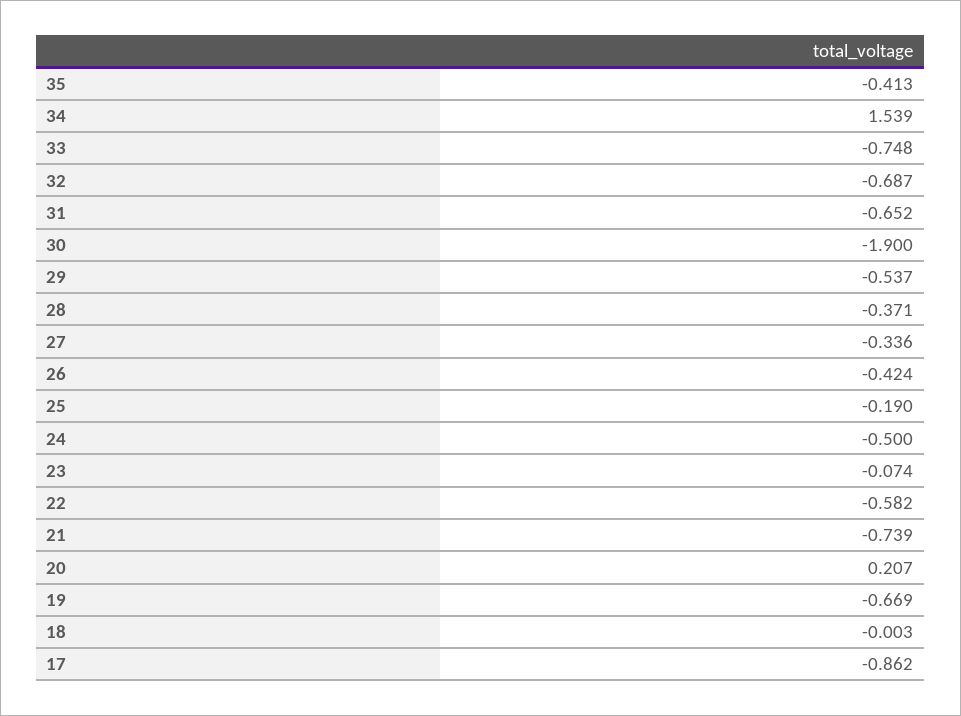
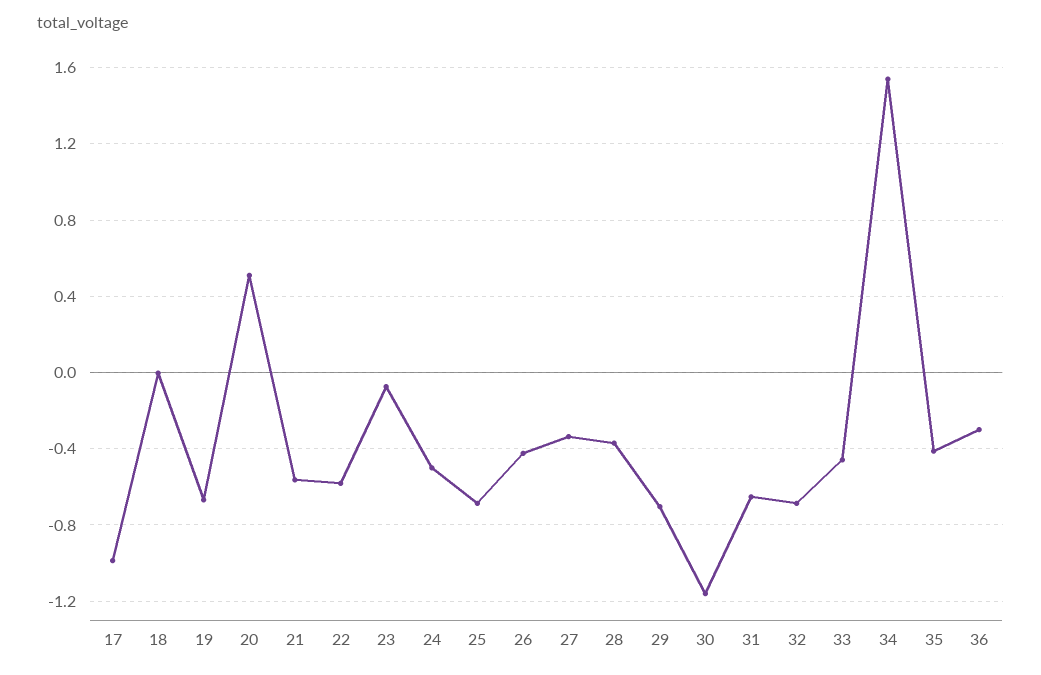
  {
    "35": -0.413,
    "34": 1.539,
-   "33": -0.748,
+   "33": -0.45,
    "32": -0.687,
    "31": -0.652,
-   "30": -1.9,
+   "30": -1.15,
-   "29": -0.537,
+   "29": -0.7,
    "28": -0.371,
    "27": -0.336,
    "26": -0.424,
-   "25": -0.19,
+   "25": -0.7,
    "24": -0.5,
    "23": -0.074,
    "22": -0.582,
-   "21": -0.739,
+   "21": -0.55,
-   "20": 0.207,
+   "20": 0.5,
    "19": -0.669,
    "18": -0.003,
-   "17": -0.862
+   "17": -1,
+   "36": -0.3
  }

